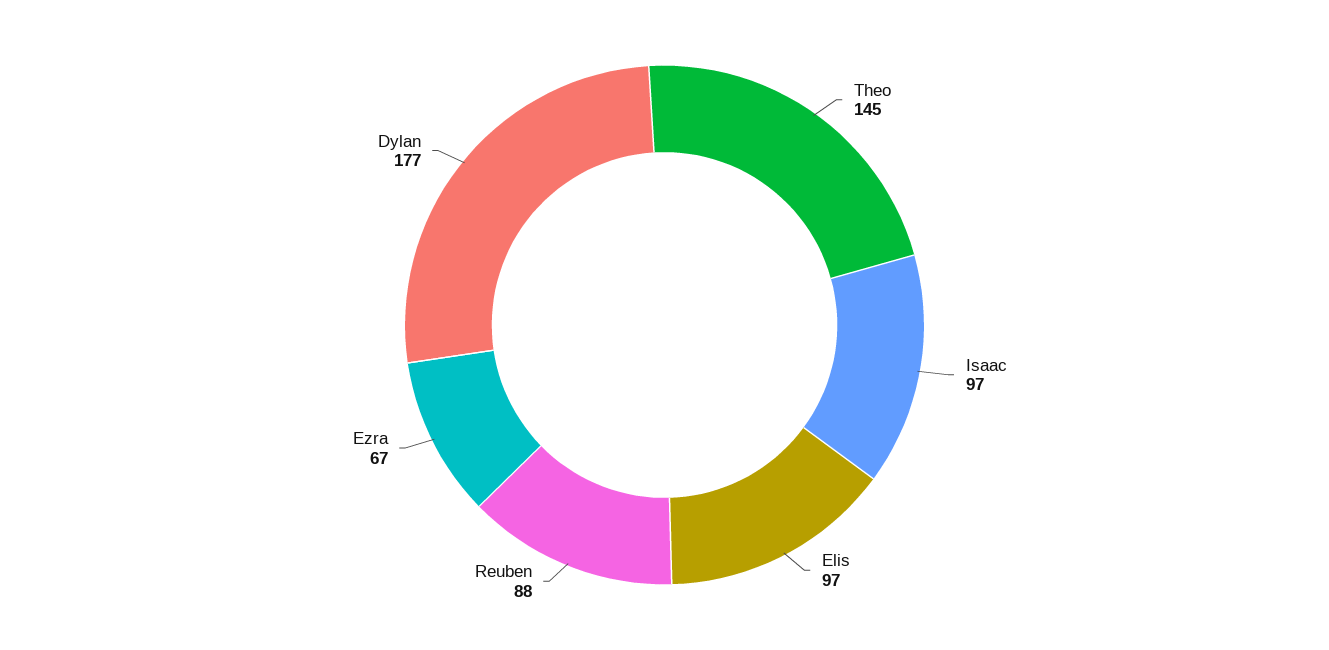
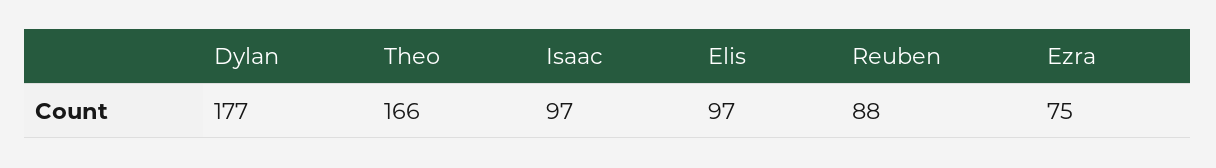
  {
-   "Theo": 145,
+   "Theo": 166,
    "Isaac": 97,
    "Elis": 97,
    "Reuben": 88,
-   "Ezra": 67,
+   "Ezra": 75,
    "Dylan": 177
  }

